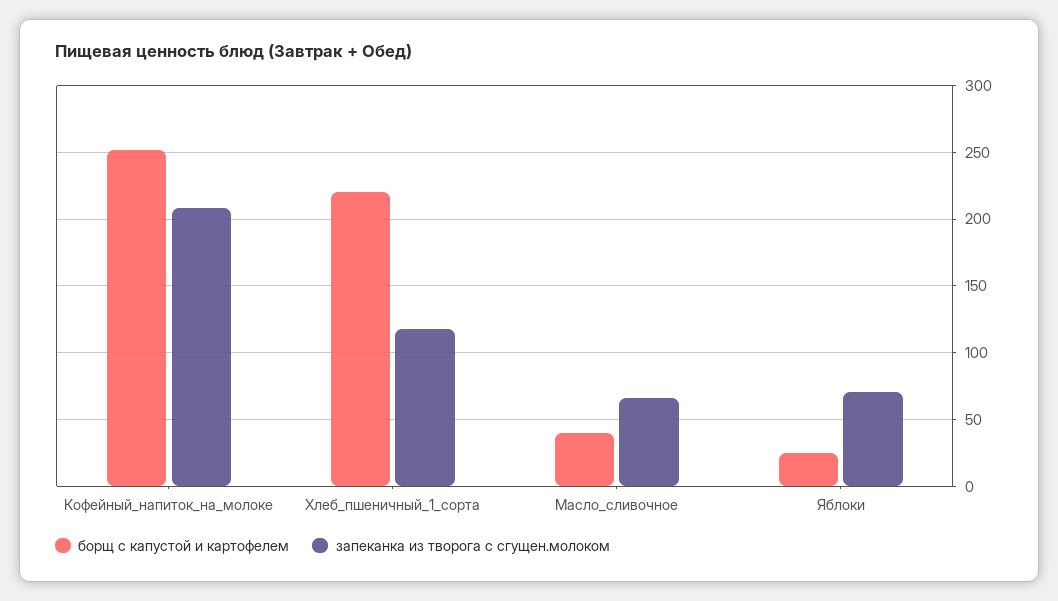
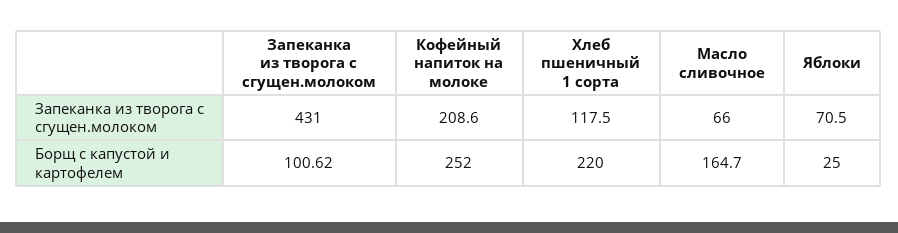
  {
    "борщ с капустой и картофелем": {
      "Кофейный_напиток_на_молоке": 252,
      "Хлеб_пшеничный_1_сорта": 220,
-     "Масло_сливочное": 40,
+     "Масло_сливочное": 164.7,
-     "Яблоки": 25
+     "Яблоки": 25,
+     "Запеканка из творога с сгущен.молоком": 100.62
    },
    "запеканка из творога с сгущен.молоком": {
      "Кофейный_напиток_на_молоке": 208.6,
      "Хлеб_пшеничный_1_сорта": 117.5,
      "Масло_сливочное": 66,
-     "Яблоки": 70.5
+     "Яблоки": 70.5,
+     "Запеканка из творога с сгущен.молоком": 431
    }
  }

